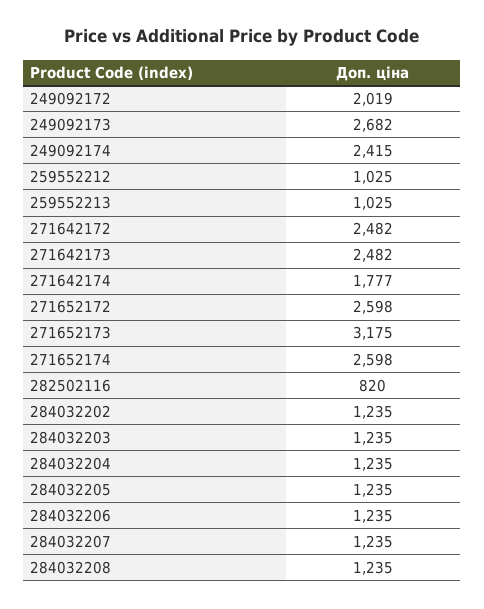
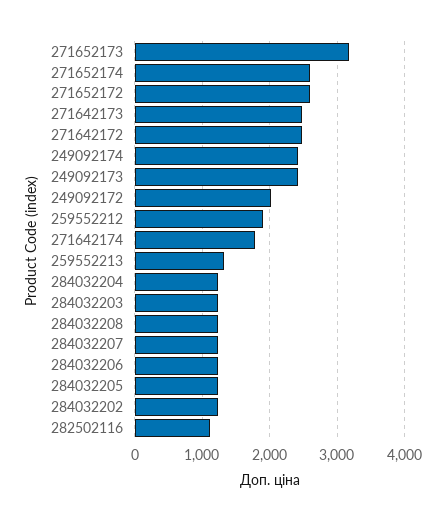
  {
    "249092172": 2019,
-   "249092173": 2682,
+   "249092173": 2400,
    "249092174": 2415,
-   "259552212": 1025,
+   "259552212": 1900,
-   "259552213": 1025,
+   "259552213": 1300,
    "271642172": 2482,
    "271642173": 2482,
    "271642174": 1777,
    "271652172": 2598,
    "271652173": 3175,
    "271652174": 2598,
-   "282502116": 820,
+   "282502116": 1100,
    "284032202": 1235,
    "284032203": 1235,
    "284032204": 1235,
    "284032205": 1235,
    "284032206": 1235,
    "284032207": 1235,
    "284032208": 1235
  }

